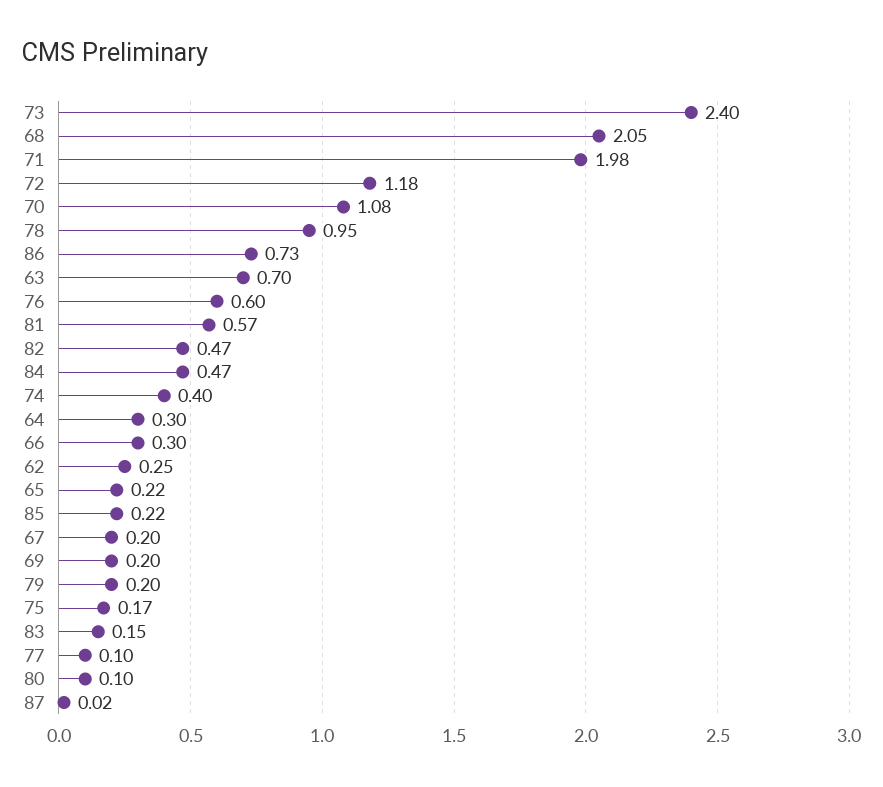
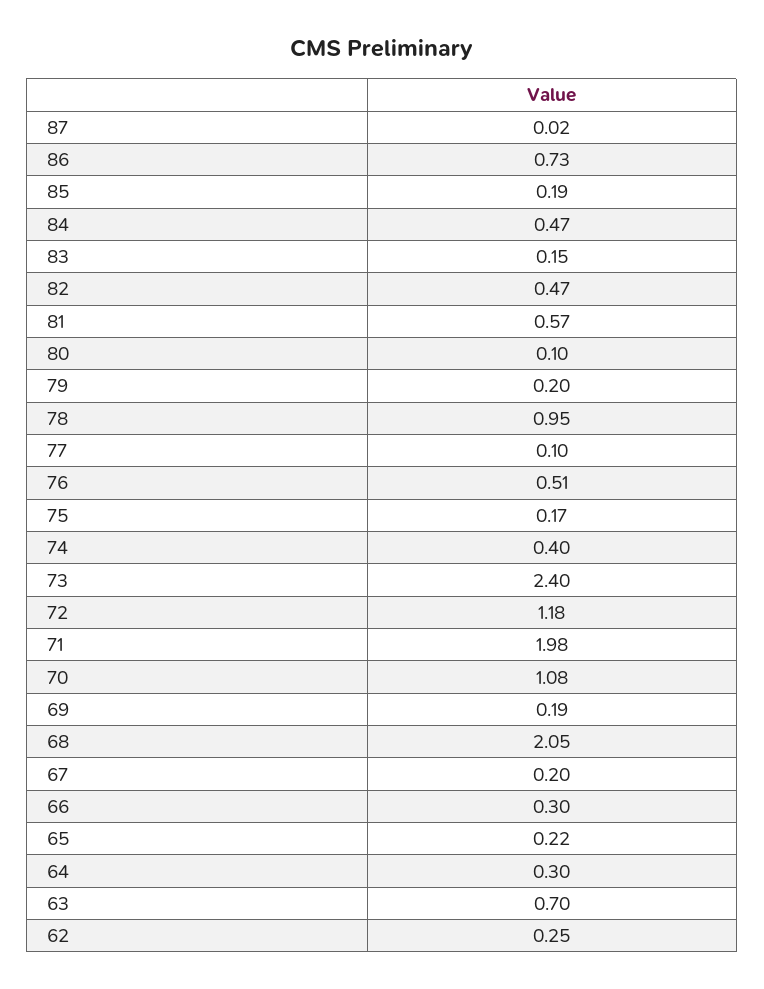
  {
    "73": 2.4,
    "68": 2.05,
    "71": 1.98,
    "72": 1.18,
    "70": 1.08,
    "78": 0.95,
    "86": 0.73,
    "63": 0.7,
-   "76": 0.6,
+   "76": 0.51,
    "81": 0.57,
    "82": 0.47,
    "84": 0.47,
    "74": 0.4,
    "64": 0.3,
    "66": 0.3,
    "62": 0.25,
    "65": 0.22,
-   "85": 0.22,
+   "85": 0.19,
    "67": 0.2,
-   "69": 0.2,
+   "69": 0.19,
    "79": 0.2,
    "75": 0.17,
    "83": 0.15,
    "77": 0.1,
    "80": 0.1,
    "87": 0.02
  }

